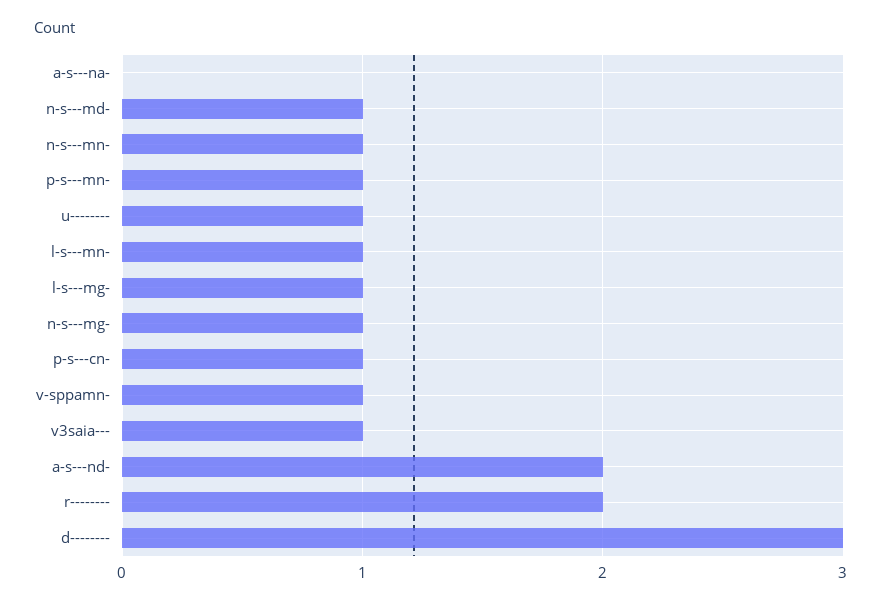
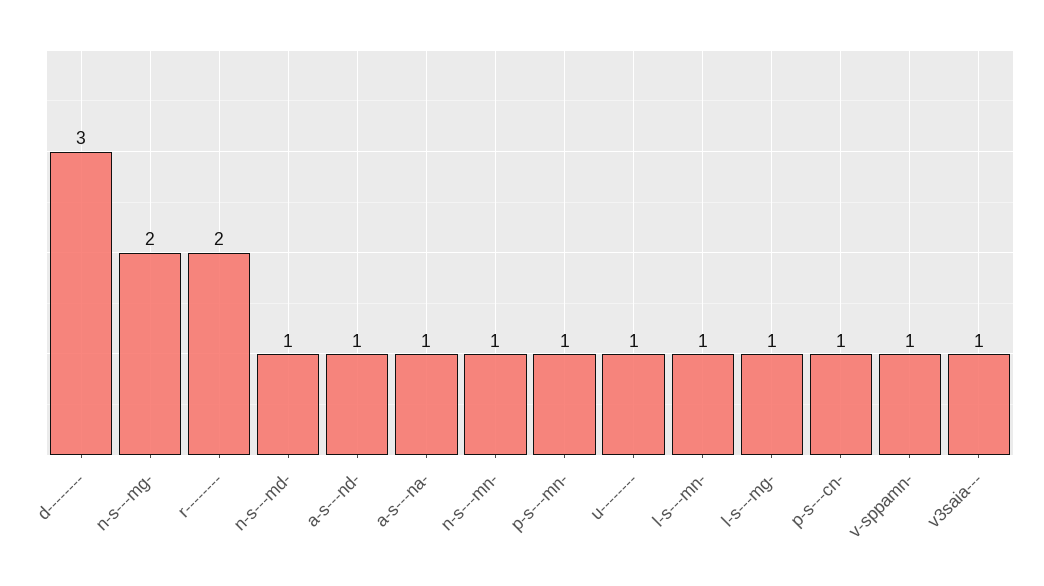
  {
-   "a-s---na-": 0,
+   "a-s---na-": 1,
    "n-s---md-": 1,
    "n-s---mn-": 1,
    "p-s---mn-": 1,
    "u--------": 1,
    "l-s---mn-": 1,
    "l-s---mg-": 1,
-   "n-s---mg-": 1,
+   "n-s---mg-": 2,
    "p-s---cn-": 1,
    "v-sppamn-": 1,
    "v3saia---": 1,
-   "a-s---nd-": 2,
+   "a-s---nd-": 1,
    "r--------": 2,
    "d--------": 3
  }

